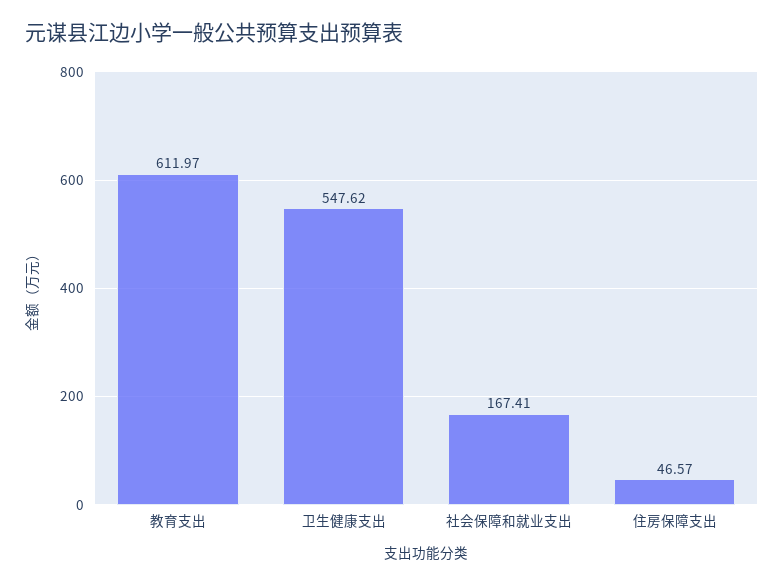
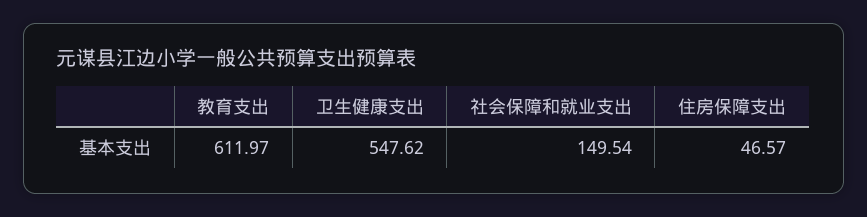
  {
    "教育支出": 611.97,
    "卫生健康支出": 547.62,
-   "社会保障和就业支出": 167.41,
+   "社会保障和就业支出": 149.54,
    "住房保障支出": 46.57
  }

